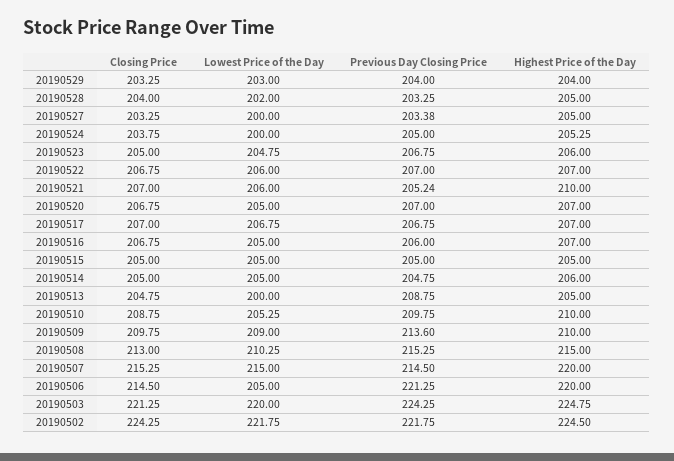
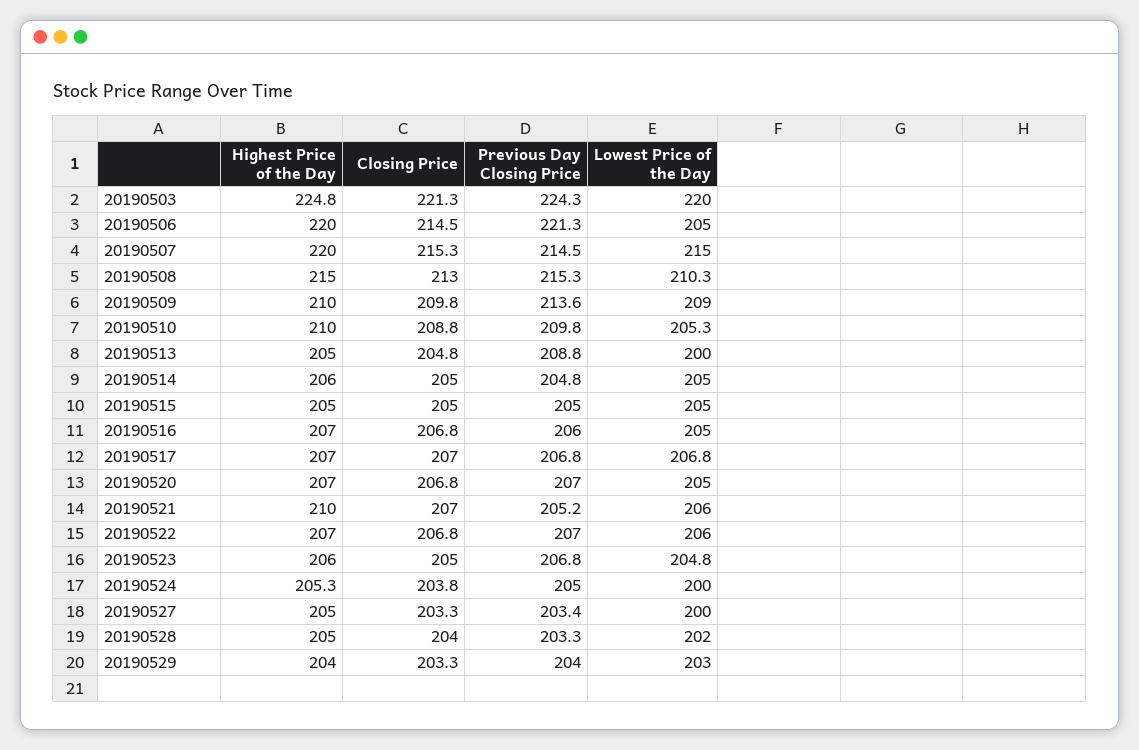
  {
    "Closing Price": {
      "20190529": 203.25,
      "20190528": 204,
      "20190527": 203.25,
      "20190524": 203.75,
      "20190523": 205,
      "20190522": 206.75,
      "20190521": 207,
      "20190520": 206.75,
      "20190517": 207,
      "20190516": 206.75,
      "20190515": 205,
      "20190514": 205,
      "20190513": 204.75,
      "20190510": 208.75,
      "20190509": 209.75,
      "20190508": 213,
      "20190507": 215.25,
      "20190506": 214.5,
-     "20190503": 221.25,
+     "20190503": 221.25
-     "20190502": 224.25
    },
    "Lowest Price of the Day": {
      "20190529": 203,
      "20190528": 202,
      "20190527": 200,
      "20190524": 200,
      "20190523": 204.75,
      "20190522": 206,
      "20190521": 206,
      "20190520": 205,
      "20190517": 206.75,
      "20190516": 205,
      "20190515": 205,
      "20190514": 205,
      "20190513": 200,
      "20190510": 205.25,
      "20190509": 209,
      "20190508": 210.25,
      "20190507": 215,
      "20190506": 205,
-     "20190503": 220,
+     "20190503": 220
-     "20190502": 221.75
    },
    "Previous Day Closing Price": {
      "20190529": 204,
      "20190528": 203.25,
      "20190527": 203.38,
      "20190524": 205,
      "20190523": 206.75,
      "20190522": 207,
      "20190521": 205.24,
      "20190520": 207,
      "20190517": 206.75,
      "20190516": 206,
      "20190515": 205,
      "20190514": 204.75,
      "20190513": 208.75,
      "20190510": 209.75,
      "20190509": 213.6,
      "20190508": 215.25,
      "20190507": 214.5,
      "20190506": 221.25,
-     "20190503": 224.25,
+     "20190503": 224.25
-     "20190502": 221.75
    },
    "Highest Price of the Day": {
      "20190529": 204,
      "20190528": 205,
      "20190527": 205,
      "20190524": 205.25,
      "20190523": 206,
      "20190522": 207,
      "20190521": 210,
      "20190520": 207,
      "20190517": 207,
      "20190516": 207,
      "20190515": 205,
      "20190514": 206,
      "20190513": 205,
      "20190510": 210,
      "20190509": 210,
      "20190508": 215,
      "20190507": 220,
      "20190506": 220,
-     "20190503": 224.75,
+     "20190503": 224.75
-     "20190502": 224.5
    }
  }

